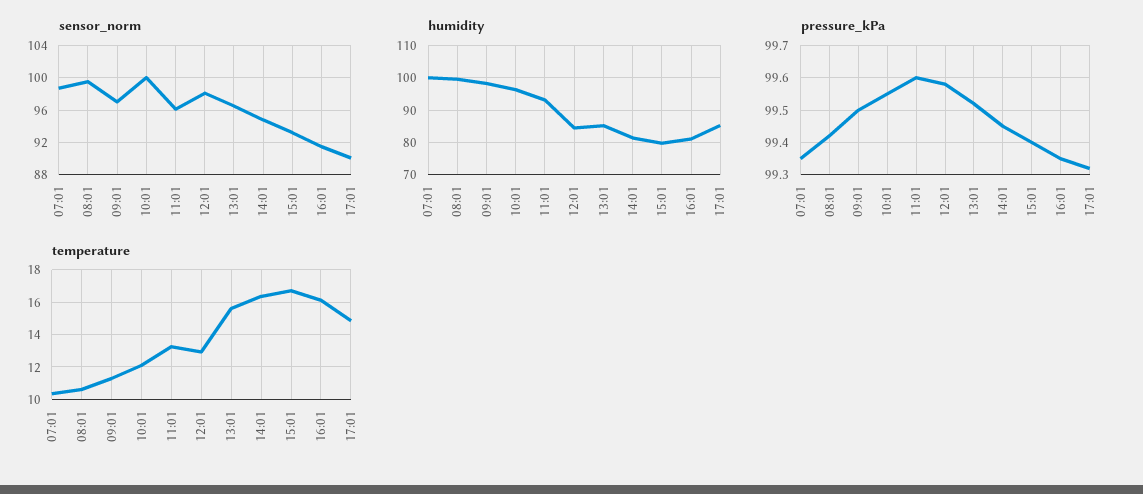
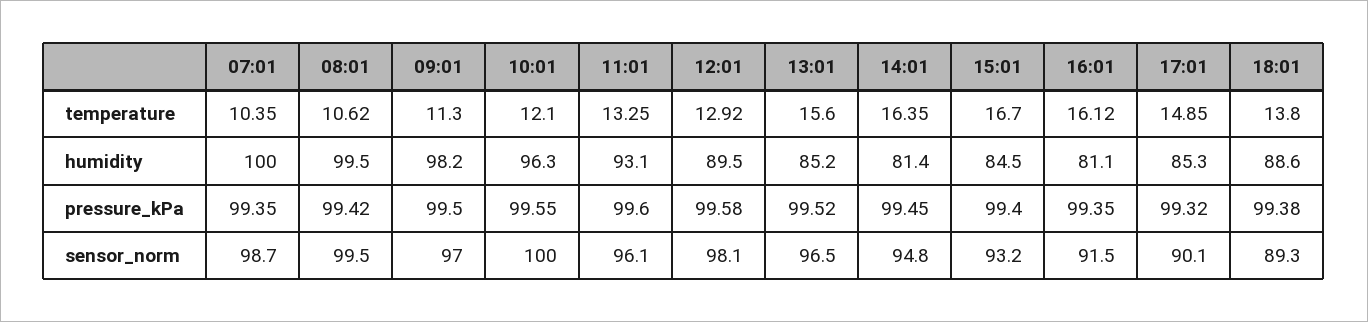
  {
    "sensor_norm": {
      "07:01": 98.7,
      "08:01": 99.5,
      "09:01": 97,
      "10:01": 100,
      "11:01": 96.1,
      "12:01": 98.1,
      "13:01": 96.5,
      "14:01": 94.8,
      "15:01": 93.2,
      "16:01": 91.5,
-     "17:01": 90.1
+     "17:01": 90.1,
+     "18:01": 89.3
    },
    "humidity": {
      "07:01": 100,
      "08:01": 99.5,
      "09:01": 98.2,
      "10:01": 96.3,
      "11:01": 93.1,
-     "12:01": 84,
+     "12:01": 89.5,
      "13:01": 85.2,
      "14:01": 81.4,
-     "15:01": 80,
+     "15:01": 84.5,
      "16:01": 81.1,
-     "17:01": 85.3
+     "17:01": 85.3,
+     "18:01": 88.6
    },
    "pressure_kPa": {
      "07:01": 99.35,
      "08:01": 99.42,
      "09:01": 99.5,
      "10:01": 99.55,
      "11:01": 99.6,
      "12:01": 99.58,
      "13:01": 99.52,
      "14:01": 99.45,
      "15:01": 99.4,
      "16:01": 99.35,
-     "17:01": 99.32
+     "17:01": 99.32,
+     "18:01": 99.38
    },
    "temperature": {
      "07:01": 10.35,
      "08:01": 10.62,
      "09:01": 11.3,
      "10:01": 12.1,
      "11:01": 13.25,
      "12:01": 12.92,
      "13:01": 15.6,
      "14:01": 16.35,
      "15:01": 16.7,
      "16:01": 16.12,
-     "17:01": 14.85
+     "17:01": 14.85,
+     "18:01": 13.8
    }
  }

